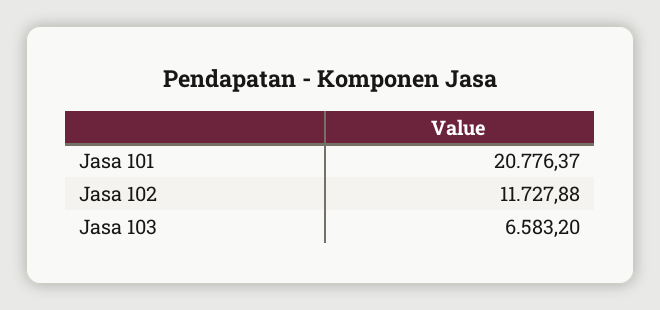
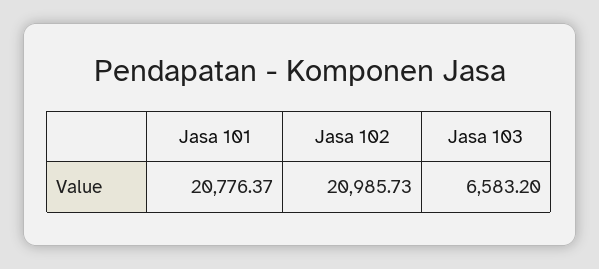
  {
    "Jasa 101": 20776.37,
-   "Jasa 102": 11727.88,
+   "Jasa 102": 20985.73,
    "Jasa 103": 6583.2
  }

